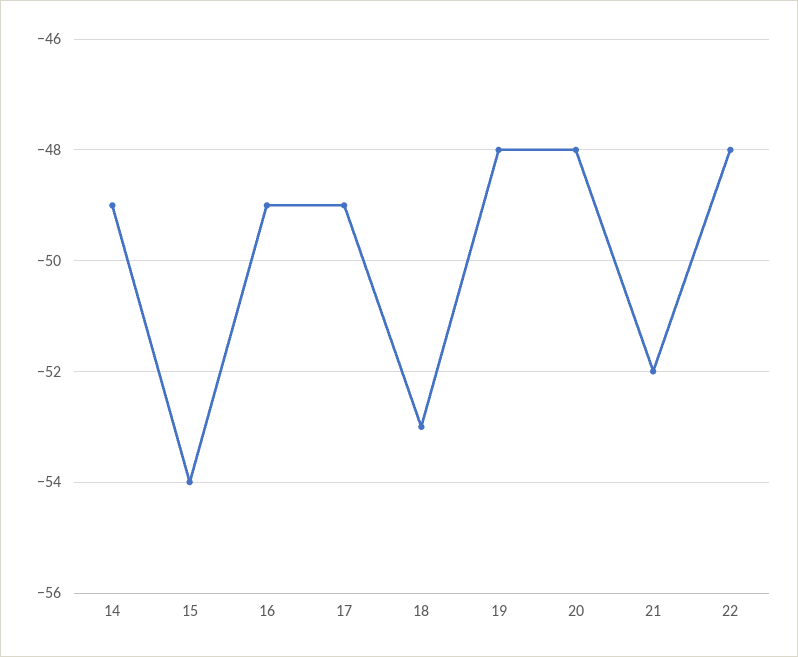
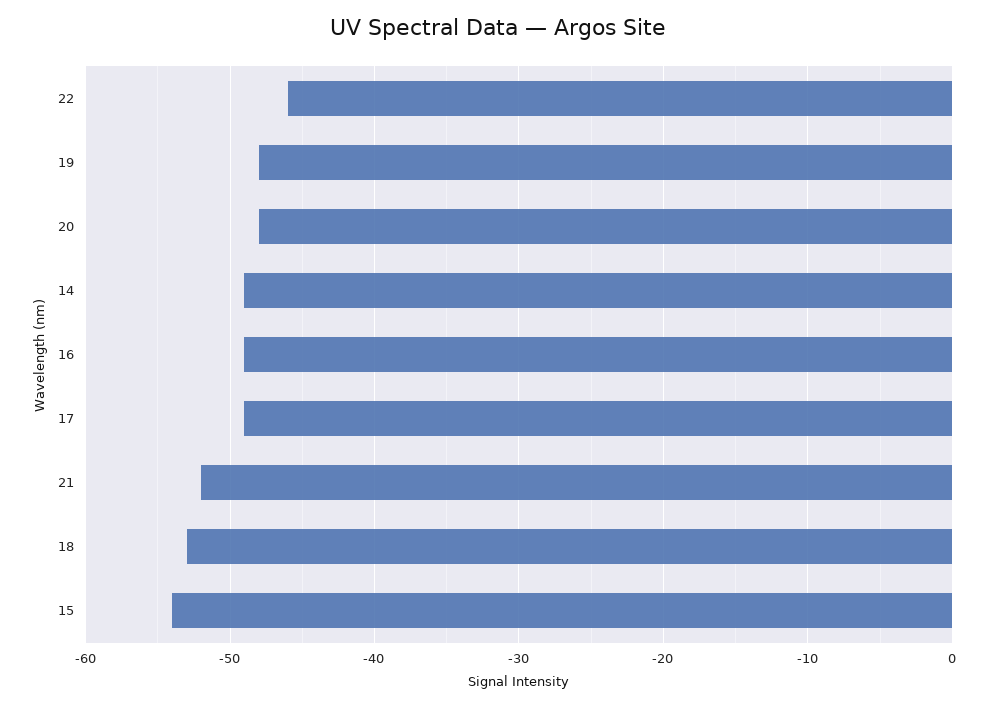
  {
    "14": -49,
    "15": -54,
    "16": -49,
    "17": -49,
    "18": -53,
    "19": -48,
    "20": -48,
    "21": -52,
-   "22": -48
+   "22": -46
  }

